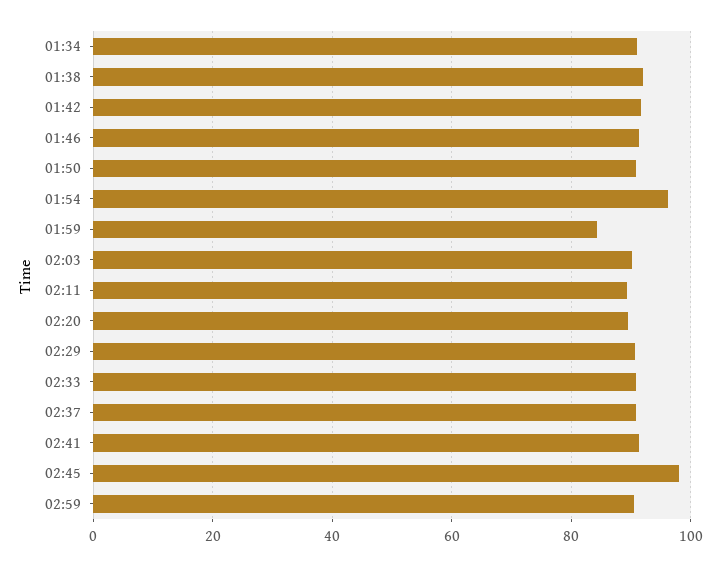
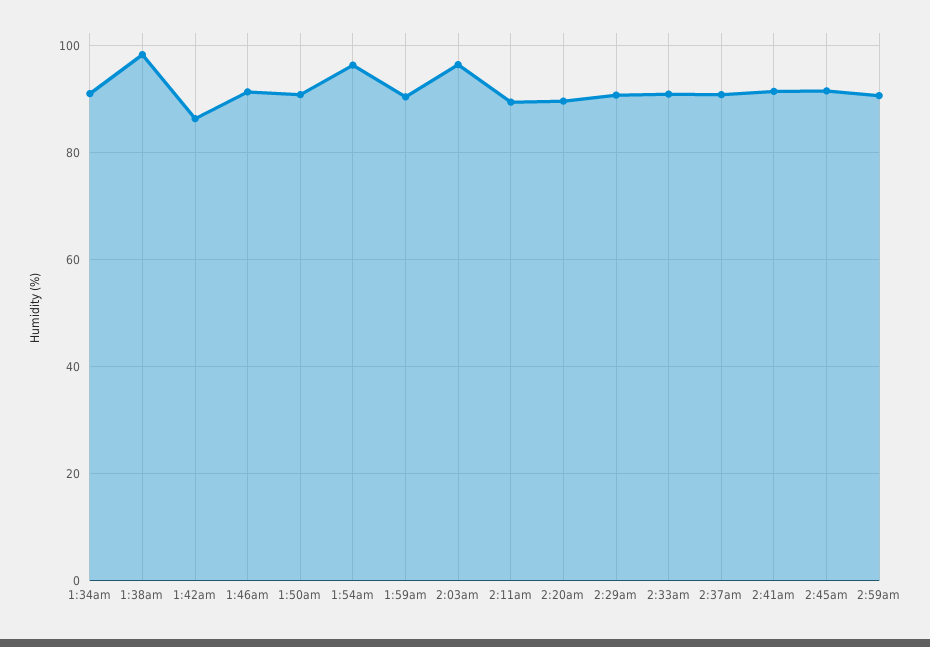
  {
    "01:34": 92,
-   "01:38": 92,
+   "01:38": 98,
-   "01:42": 92,
+   "01:42": 86,
    "01:46": 92,
    "01:50": 90,
    "01:54": 96,
-   "01:59": 84,
+   "01:59": 90,
-   "02:03": 90,
+   "02:03": 96,
    "02:11": 90,
    "02:20": 90,
    "02:29": 90,
    "02:33": 90,
    "02:37": 90,
    "02:41": 92,
-   "02:45": 98,
+   "02:45": 92,
    "02:59": 90
  }

